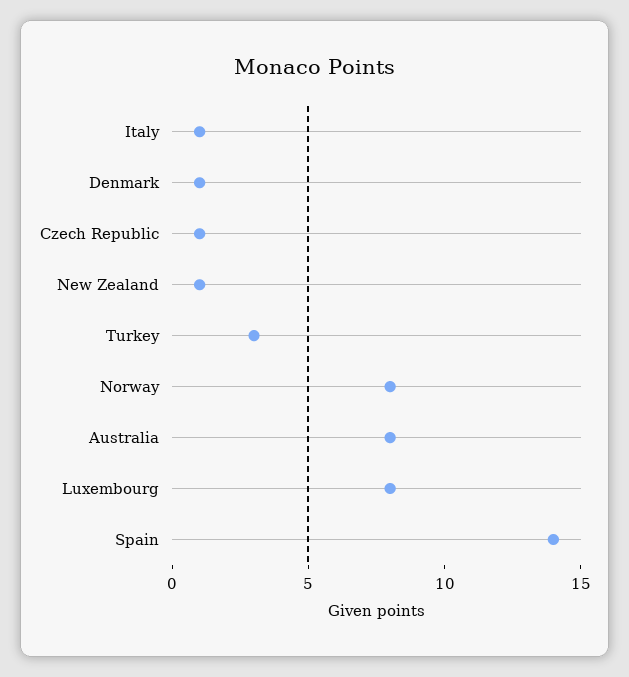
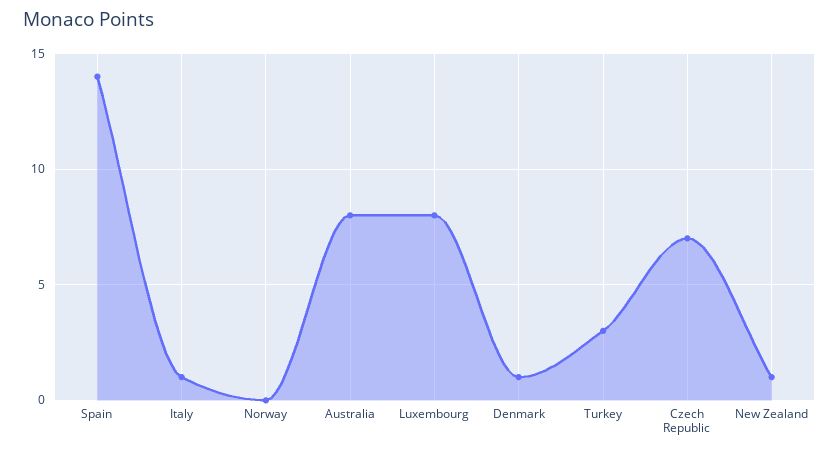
  {
    "Italy": 1,
    "Denmark": 1,
-   "Czech Republic": 1,
+   "Czech Republic": 7,
    "New Zealand": 1,
    "Turkey": 3,
-   "Norway": 8,
+   "Norway": 0,
    "Australia": 8,
    "Luxembourg": 8,
    "Spain": 14
  }

